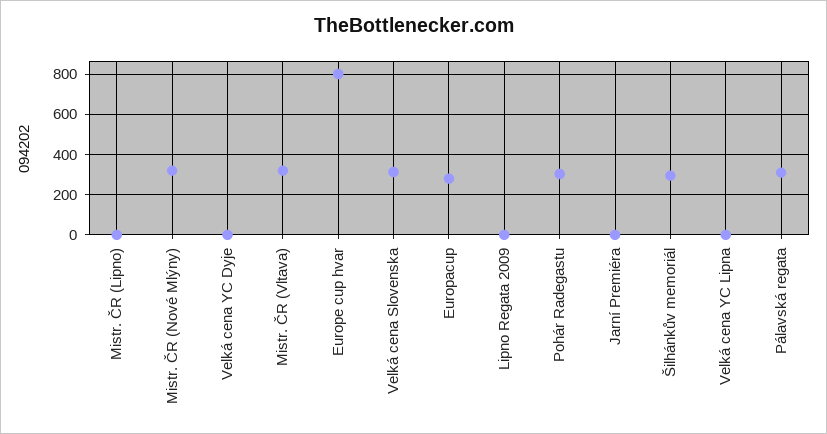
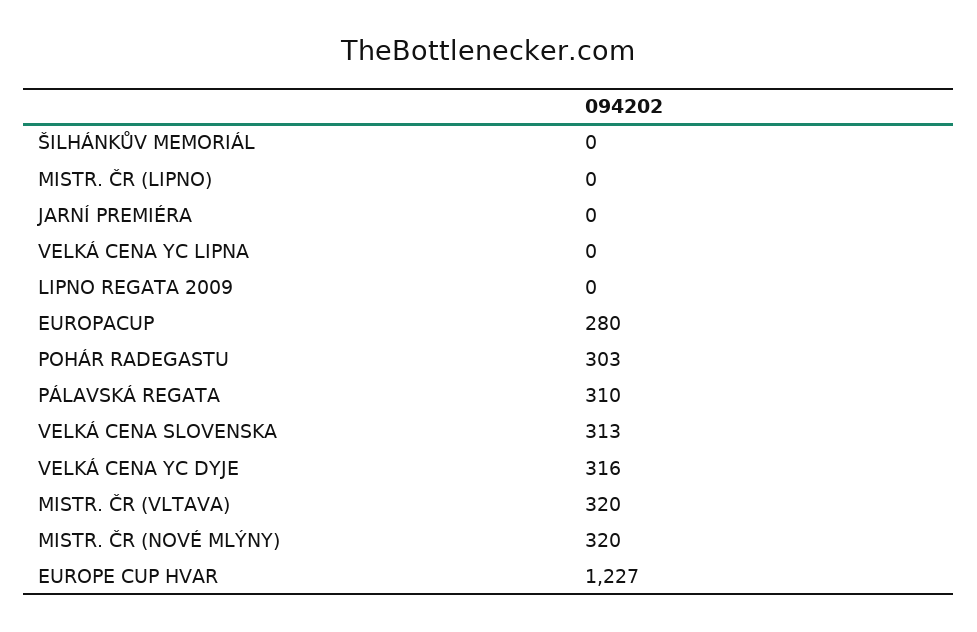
  {
    "Mistr. ČR (Lipno)": 0,
    "Mistr. ČR (Nové Mlýny)": 320,
-   "Velká cena YC Dyje": 0,
+   "Velká cena YC Dyje": 316,
    "Mistr. ČR (Vltava)": 320,
-   "Europe cup hvar": 800,
+   "Europe cup hvar": 1227,
    "Velká cena Slovenska": 313,
    "Europacup": 280,
    "Lipno Regata 2009": 0,
    "Pohár Radegastu": 303,
    "Jarní Premiéra": 0,
-   "Šilhánkův memoriál": 300,
+   "Šilhánkův memoriál": 0,
    "Velká cena YC Lipna": 0,
    "Pálavská regata": 310
  }

